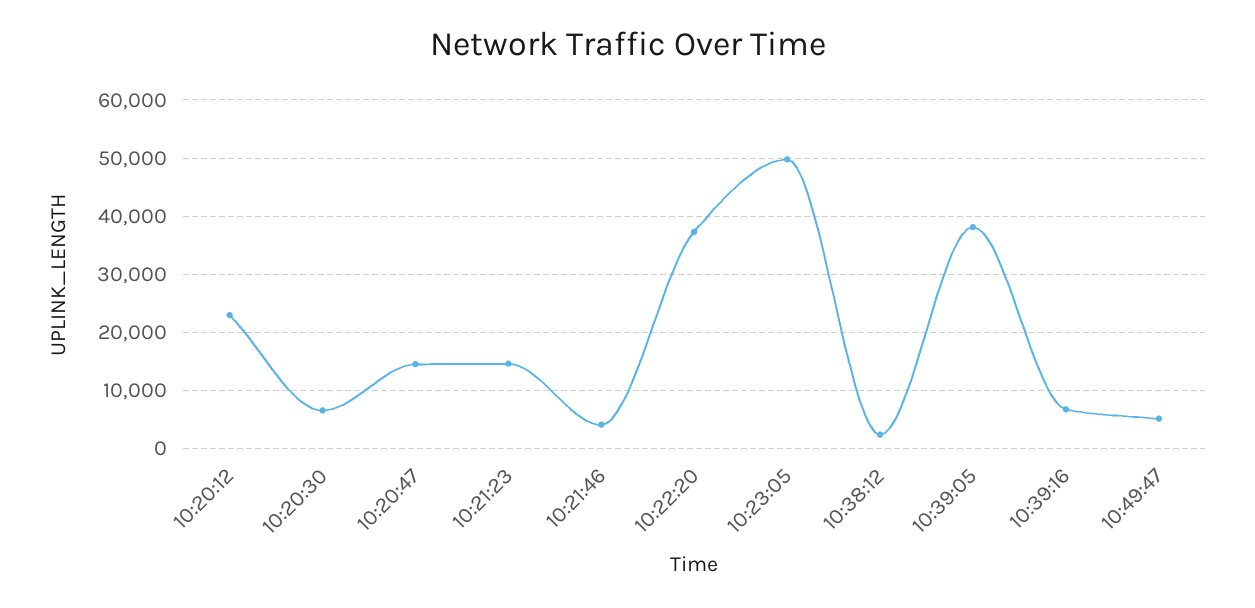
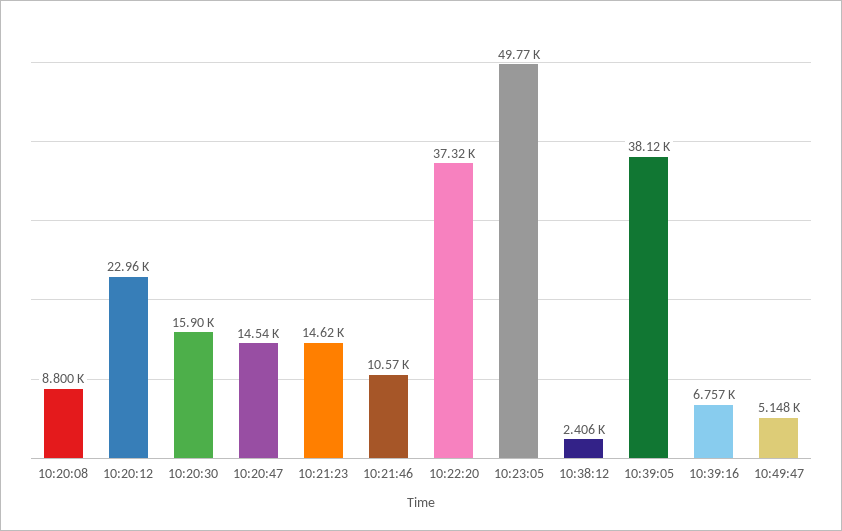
  {
    "10:20:12": 22960,
-   "10:20:30": 6000,
+   "10:20:30": 15900,
    "10:20:47": 14540,
    "10:21:23": 14620,
-   "10:21:46": 4000,
+   "10:21:46": 10570,
    "10:22:20": 37320,
    "10:23:05": 49770,
    "10:38:12": 2406,
    "10:39:05": 38120,
    "10:39:16": 6757,
-   "10:49:47": 5148
+   "10:49:47": 5148,
+   "10:20:08": 8800
  }

